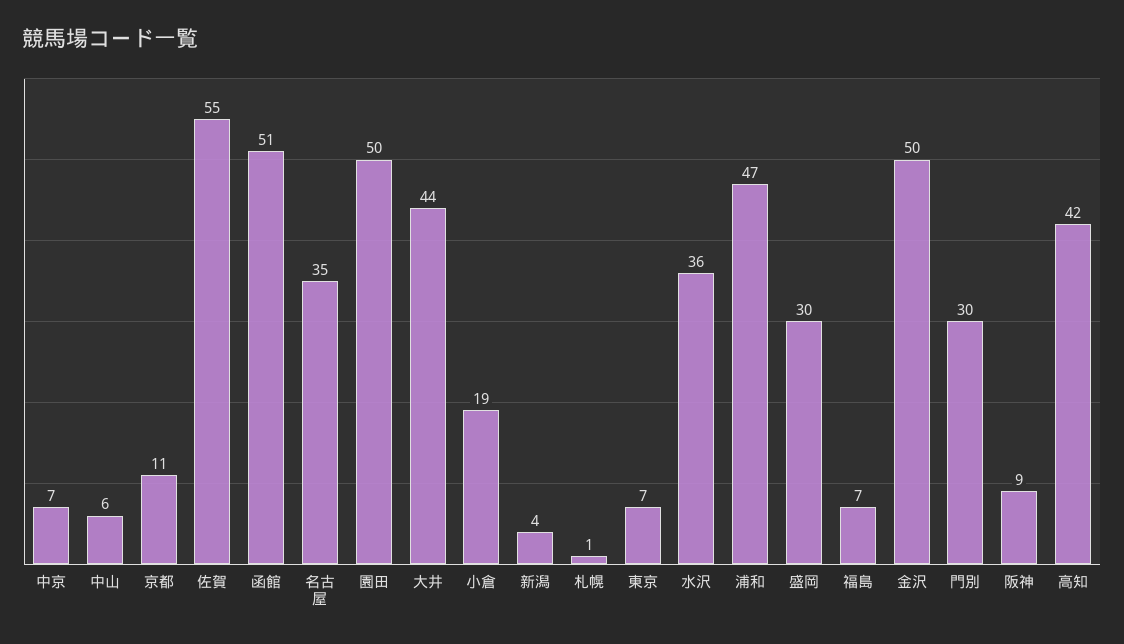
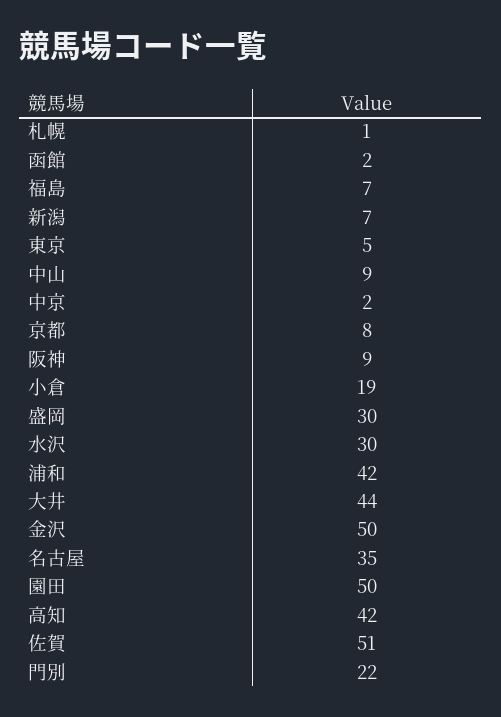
  {
-   "中京": 7,
+   "中京": 2,
-   "中山": 6,
+   "中山": 9,
-   "京都": 11,
+   "京都": 8,
-   "佐賀": 55,
+   "佐賀": 51,
-   "函館": 51,
+   "函館": 2,
    "名古屋": 35,
    "園田": 50,
    "大井": 44,
    "小倉": 19,
-   "新潟": 4,
+   "新潟": 7,
    "札幌": 1,
-   "東京": 7,
+   "東京": 5,
-   "水沢": 36,
+   "水沢": 30,
-   "浦和": 47,
+   "浦和": 42,
    "盛岡": 30,
    "福島": 7,
    "金沢": 50,
-   "門別": 30,
+   "門別": 22,
    "阪神": 9,
    "高知": 42
  }

